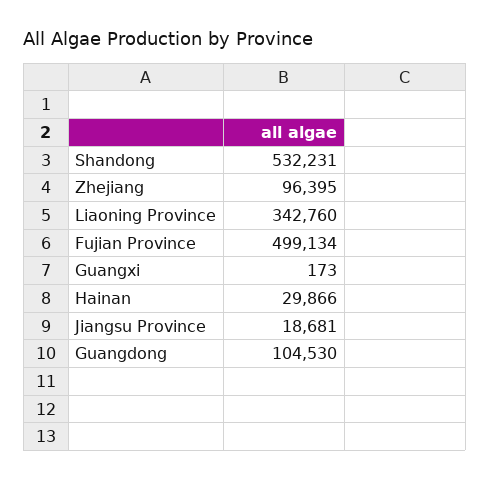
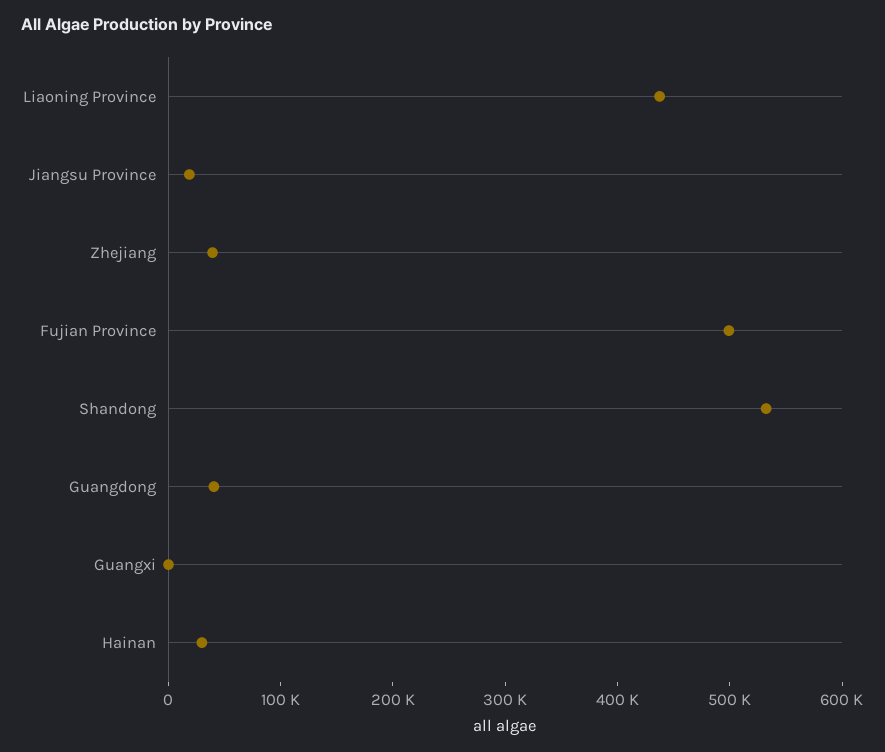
  {
    "Shandong": 532231,
-   "Zhejiang": 96395,
+   "Zhejiang": 40000,
-   "Liaoning Province": 342760,
+   "Liaoning Province": 440000,
    "Fujian Province": 499134,
    "Guangxi": 173,
    "Hainan": 29866,
    "Jiangsu Province": 18681,
-   "Guangdong": 104530
+   "Guangdong": 40000
  }

